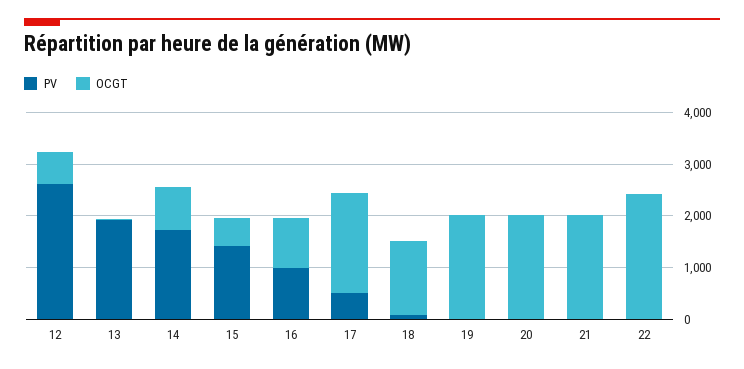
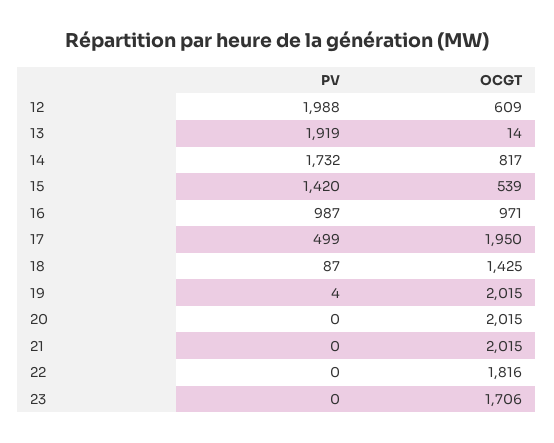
  {
    "PV": {
-     "12": 2600,
+     "12": 1988,
      "13": 1919,
      "14": 1732,
      "15": 1420,
      "16": 987,
      "17": 499,
      "18": 87,
      "19": 4,
      "20": 0,
      "21": 0,
-     "22": 0
+     "22": 0,
+     "23": 0
    },
    "OCGT": {
      "12": 609,
      "13": 14,
      "14": 817,
      "15": 539,
      "16": 971,
      "17": 1950,
      "18": 1425,
      "19": 2015,
      "20": 2015,
      "21": 2015,
-     "22": 2400
+     "22": 1816,
+     "23": 1706
    }
  }

